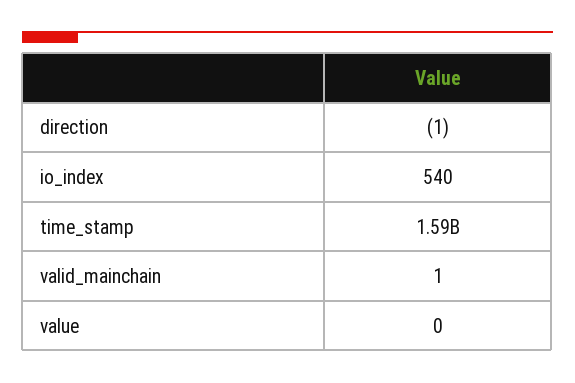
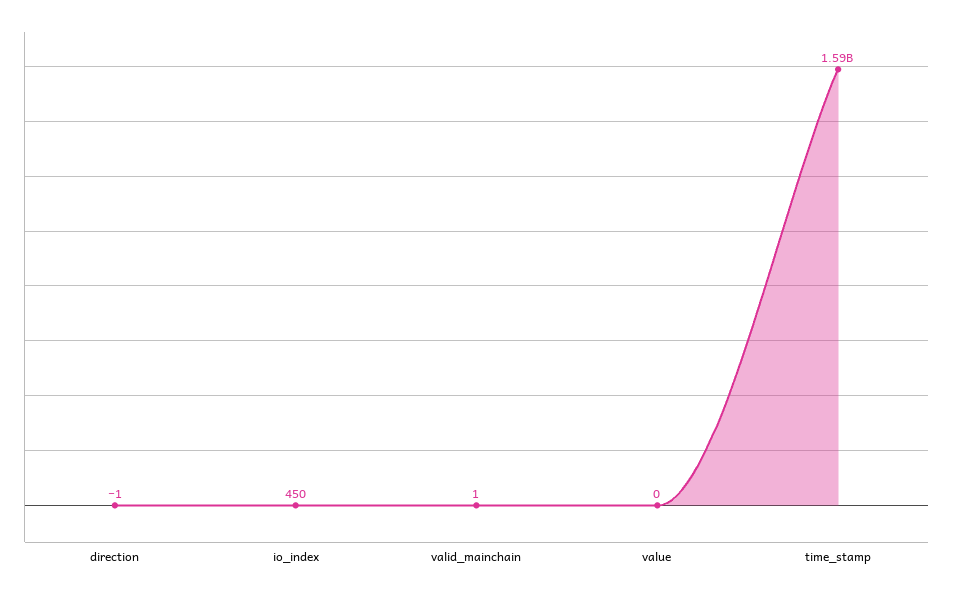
  {
    "direction": -1,
-   "io_index": 540,
+   "io_index": 450,
    "time_stamp": 1590000000,
    "valid_mainchain": 1,
    "value": 0
  }

